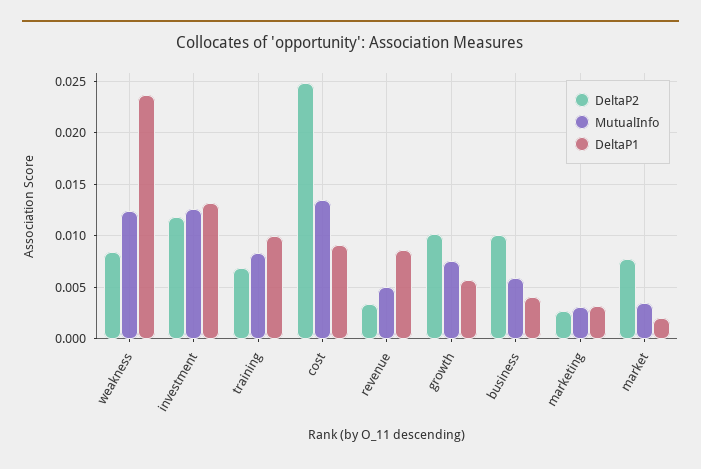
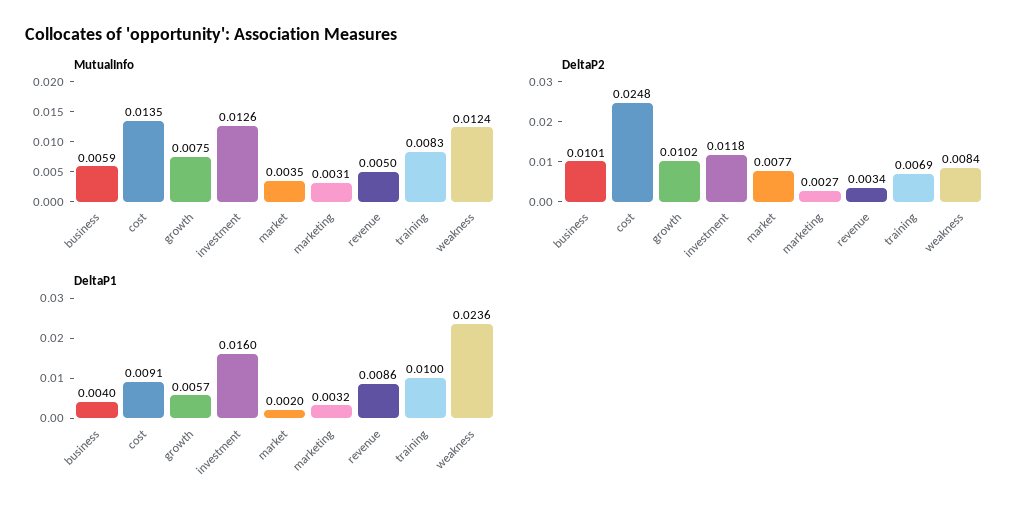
  {
    "DeltaP2": {
      "weakness": 0.0084,
      "investment": 0.0118,
      "training": 0.0069,
      "cost": 0.0248,
      "revenue": 0.0034,
      "growth": 0.0102,
      "business": 0.0101,
      "marketing": 0.0027,
      "market": 0.0077
    },
    "MutualInfo": {
      "weakness": 0.0124,
      "investment": 0.0126,
      "training": 0.0083,
      "cost": 0.0135,
      "revenue": 0.005,
      "growth": 0.0075,
      "business": 0.0059,
      "marketing": 0.0031,
      "market": 0.0035
    },
    "DeltaP1": {
      "weakness": 0.0236,
-     "investment": 0.013,
+     "investment": 0.016,
      "training": 0.01,
      "cost": 0.0091,
      "revenue": 0.0086,
      "growth": 0.0057,
      "business": 0.004,
      "marketing": 0.0032,
      "market": 0.002
    }
  }

